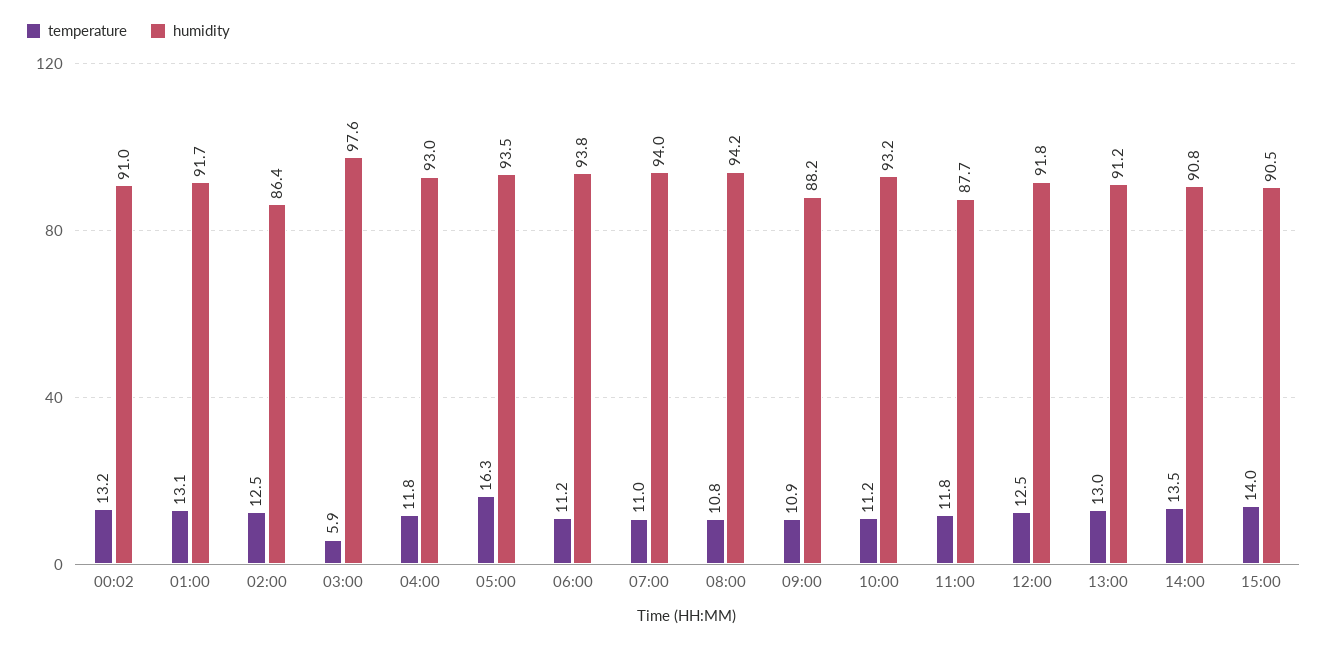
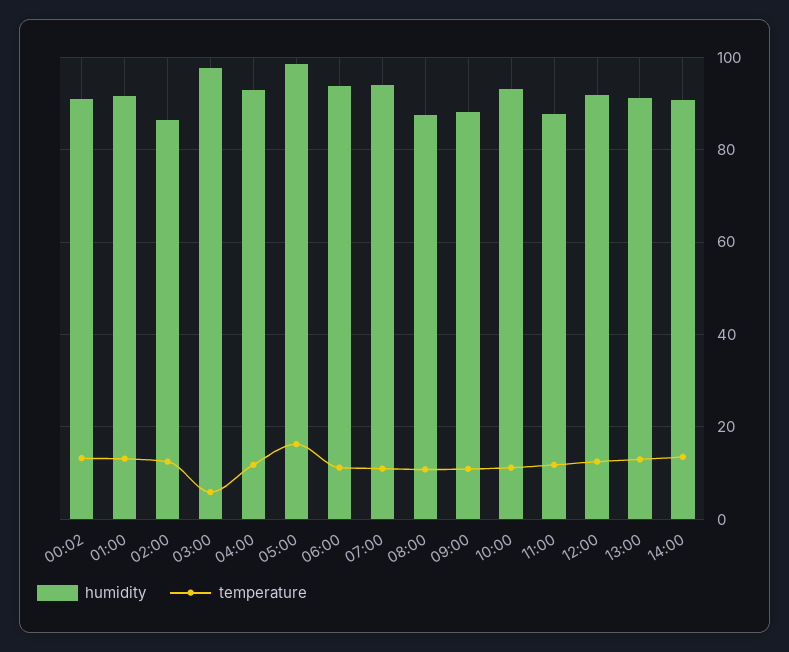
  {
    "temperature": {
      "00:02": 13.2,
      "01:00": 13.1,
      "02:00": 12.5,
      "03:00": 5.9,
      "04:00": 11.8,
      "05:00": 16.3,
      "06:00": 11.2,
      "07:00": 11,
      "08:00": 10.8,
      "09:00": 10.9,
      "10:00": 11.2,
      "11:00": 11.8,
      "12:00": 12.5,
      "13:00": 13,
-     "14:00": 13.5,
+     "14:00": 13.5
-     "15:00": 14
    },
    "humidity": {
      "00:02": 91,
      "01:00": 91.7,
      "02:00": 86.4,
      "03:00": 97.6,
      "04:00": 93,
-     "05:00": 93.5,
+     "05:00": 98,
      "06:00": 93.8,
      "07:00": 94,
-     "08:00": 94.2,
+     "08:00": 88,
      "09:00": 88.2,
      "10:00": 93.2,
      "11:00": 87.7,
      "12:00": 91.8,
      "13:00": 91.2,
-     "14:00": 90.8,
+     "14:00": 90.8
-     "15:00": 90.5
    }
  }

